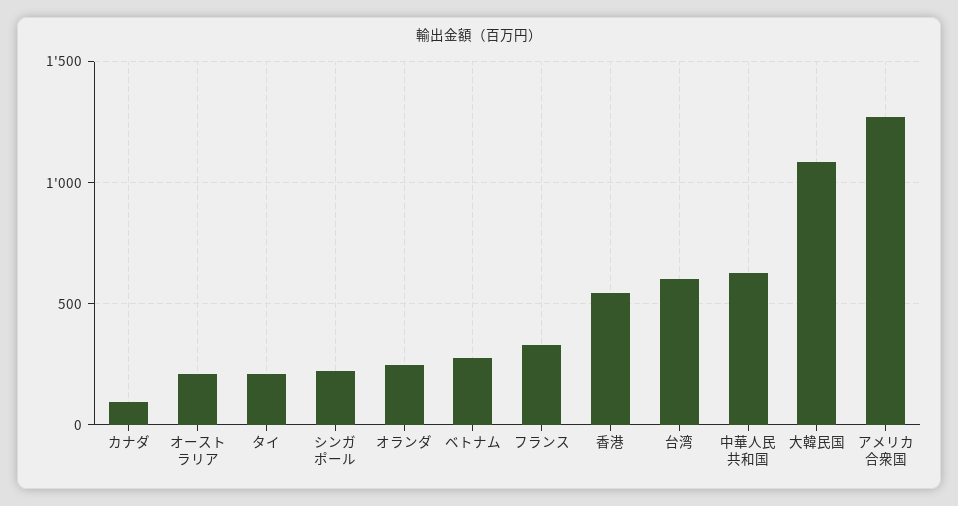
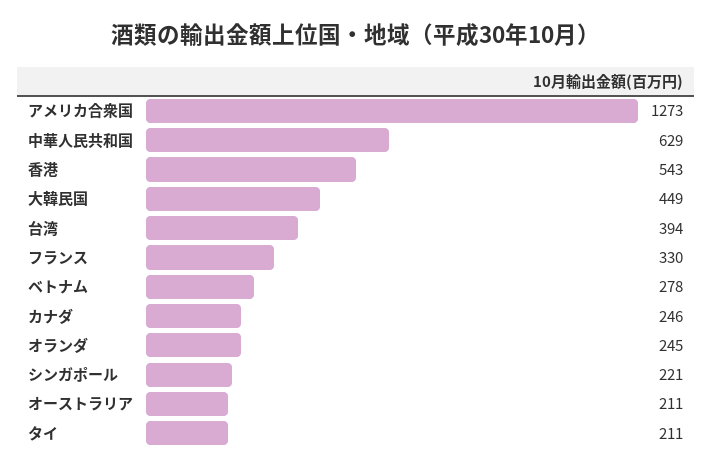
  {
-   "カナダ": 100,
+   "カナダ": 246,
    "オーストラリア": 211,
    "タイ": 211,
    "シンガポール": 221,
    "オランダ": 245,
    "ベトナム": 278,
    "フランス": 330,
    "香港": 543,
-   "台湾": 600,
+   "台湾": 394,
    "中華人民共和国": 629,
-   "大韓民国": 1100,
+   "大韓民国": 449,
    "アメリカ合衆国": 1273
  }

